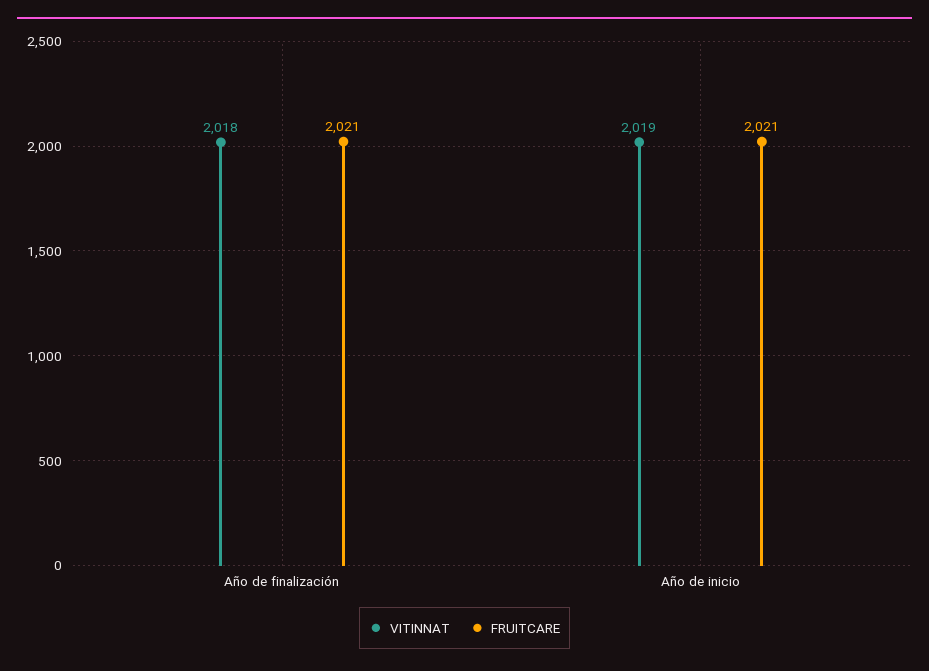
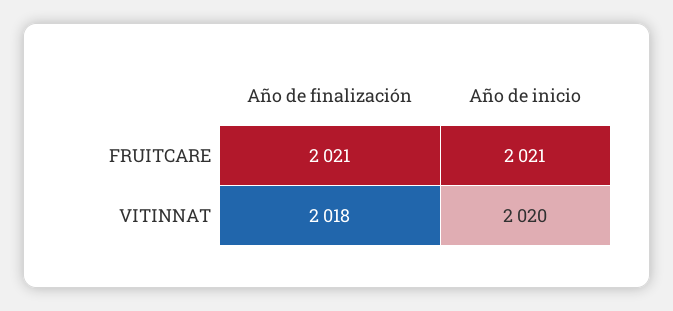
  {
    "VITINNAT": {
      "Año de finalización": 2018,
-     "Año de inicio": 2019
+     "Año de inicio": 2020
    },
    "FRUITCARE": {
      "Año de finalización": 2021,
      "Año de inicio": 2021
    }
  }

